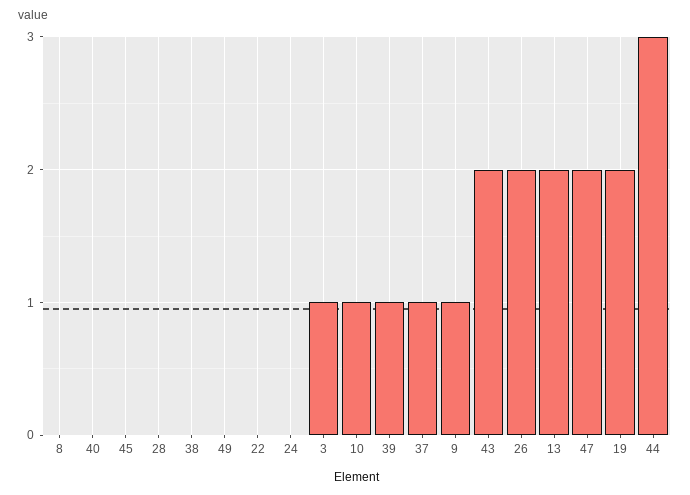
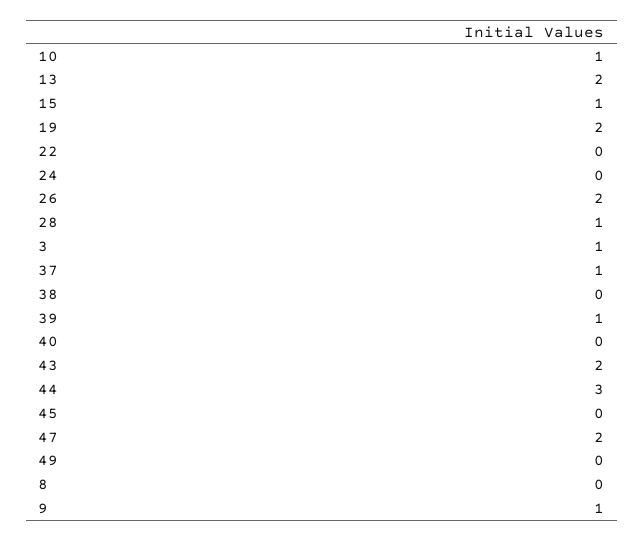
  {
    "8": 0,
    "40": 0,
    "45": 0,
-   "28": 0,
+   "28": 1,
    "38": 0,
    "49": 0,
    "22": 0,
    "24": 0,
    "3": 1,
    "10": 1,
    "39": 1,
    "37": 1,
    "9": 1,
    "43": 2,
    "26": 2,
    "13": 2,
    "47": 2,
    "19": 2,
-   "44": 3
+   "44": 3,
+   "15": 1
  }

